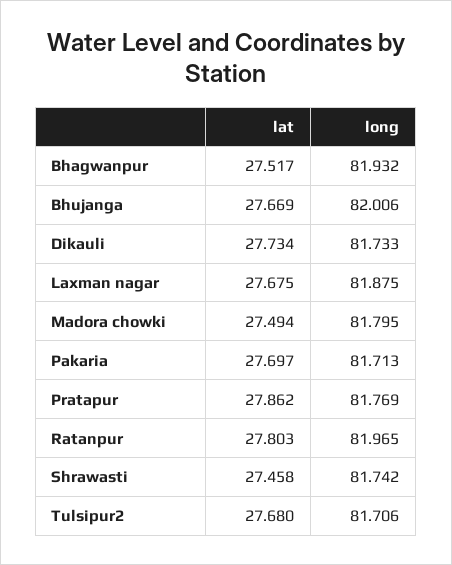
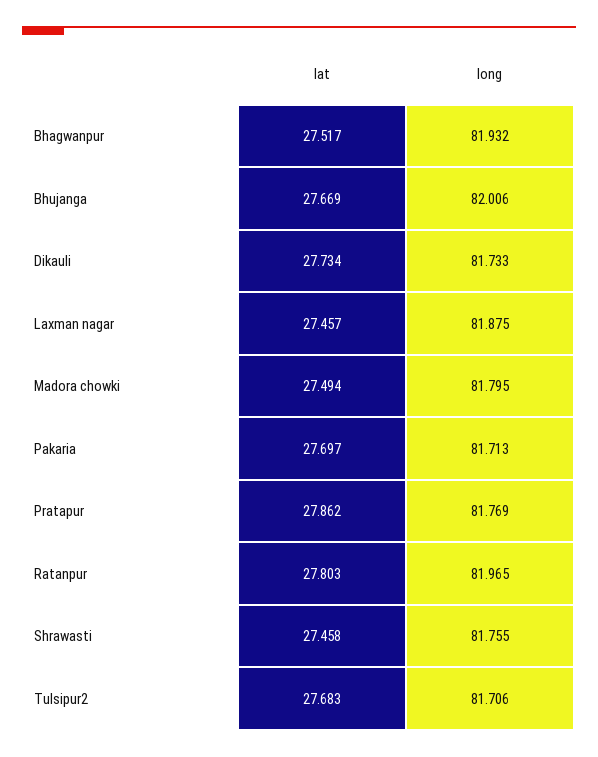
  {
    "lat": {
      "Bhagwanpur": 27.517,
      "Bhujanga": 27.669,
      "Dikauli": 27.734,
-     "Laxman nagar": 27.675,
+     "Laxman nagar": 27.457,
      "Madora chowki": 27.494,
      "Pakaria": 27.697,
      "Pratapur": 27.862,
      "Ratanpur": 27.803,
      "Shrawasti": 27.458,
-     "Tulsipur2": 27.68
+     "Tulsipur2": 27.683
    },
    "long": {
      "Bhagwanpur": 81.932,
      "Bhujanga": 82.006,
      "Dikauli": 81.733,
      "Laxman nagar": 81.875,
      "Madora chowki": 81.795,
      "Pakaria": 81.713,
      "Pratapur": 81.769,
      "Ratanpur": 81.965,
-     "Shrawasti": 81.742,
+     "Shrawasti": 81.755,
      "Tulsipur2": 81.706
    }
  }

